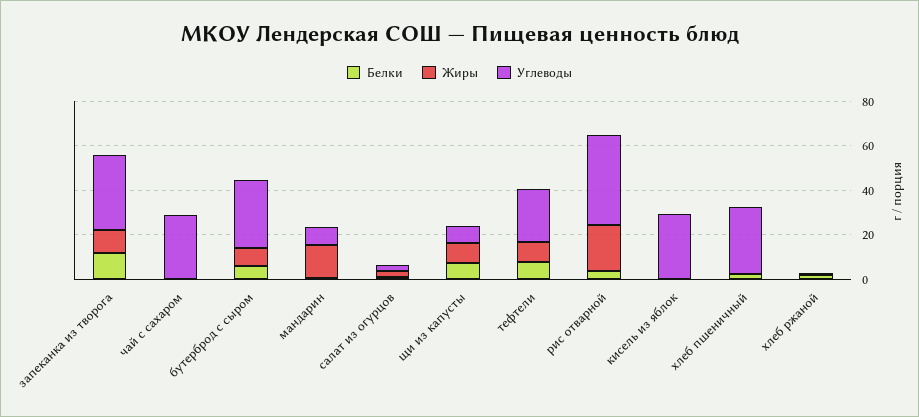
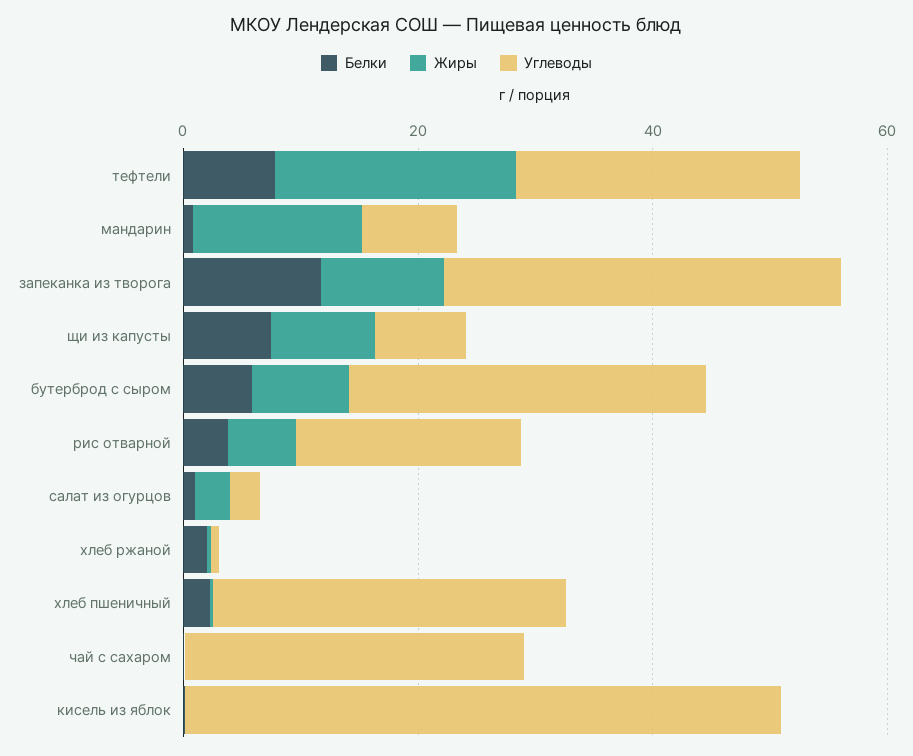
  {
    "Белки": {
      "запеканка из творога": 10,
      "чай с сахаром": 0,
      "бутерброд с сыром": 5,
      "мандарин": 0,
      "салат из огурцов": 0,
      "щи из капусты": 5,
      "тефтели": 10,
      "рис отварной": 5,
      "кисель из яблок": 0,
      "хлеб пшеничный": 0,
      "хлеб ржаной": 0
    },
    "Жиры": {
      "запеканка из творога": 10,
      "чай с сахаром": 0,
      "бутерброд с сыром": 10,
      "мандарин": 15,
      "салат из огурцов": 5,
      "щи из капусты": 10,
-     "тефтели": 10,
+     "тефтели": 20,
-     "рис отварной": 20,
+     "рис отварной": 5,
      "кисель из яблок": 0,
      "хлеб пшеничный": 0,
      "хлеб ржаной": 0
    },
    "Углеводы": {
      "запеканка из творога": 35,
      "чай с сахаром": 30,
      "бутерброд с сыром": 30,
      "мандарин": 10,
      "салат из огурцов": 5,
      "щи из капусты": 10,
      "тефтели": 25,
-     "рис отварной": 40,
+     "рис отварной": 20,
-     "кисель из яблок": 30,
+     "кисель из яблок": 50,
      "хлеб пшеничный": 30,
      "хлеб ржаной": 0
    }
  }

